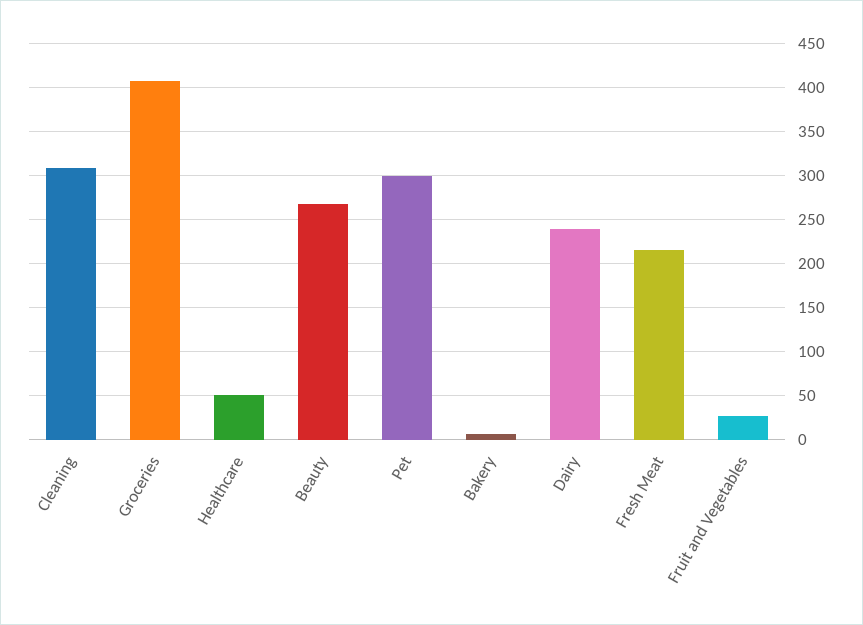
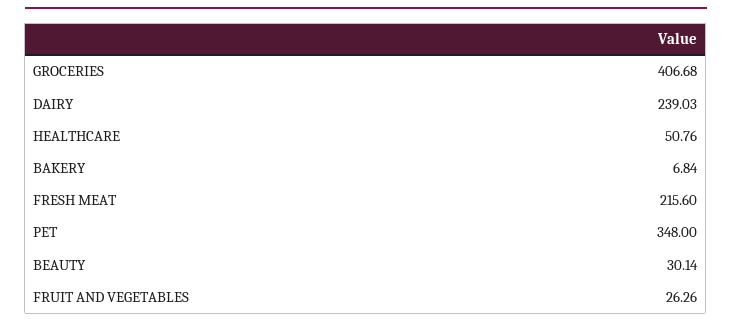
  {
-   "Cleaning": 310,
    "Groceries": 406.68,
    "Healthcare": 50.76,
-   "Beauty": 270,
+   "Beauty": 30.14,
-   "Pet": 300,
+   "Pet": 348,
    "Bakery": 6.84,
    "Dairy": 239.03,
    "Fresh Meat": 215.6,
    "Fruit and Vegetables": 26.26
  }

